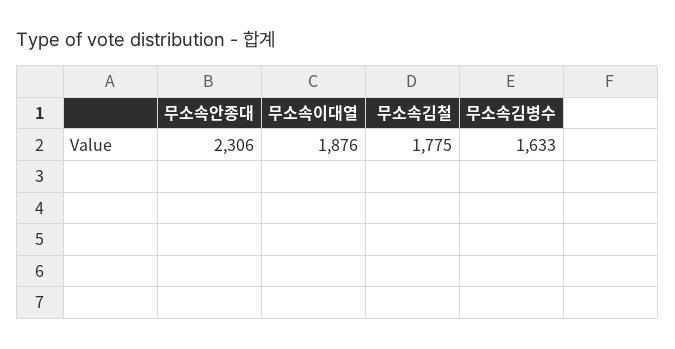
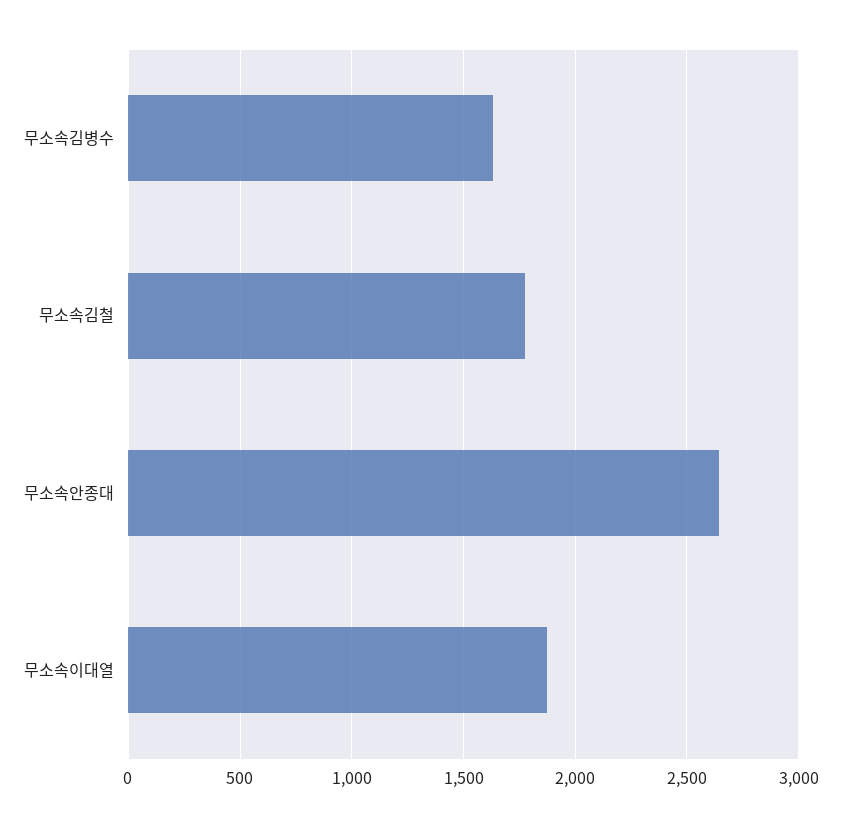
  {
-   "무소속안종대": 2306,
+   "무소속안종대": 2650,
    "무소속이대열": 1876,
    "무소속김철": 1775,
    "무소속김병수": 1633
  }

